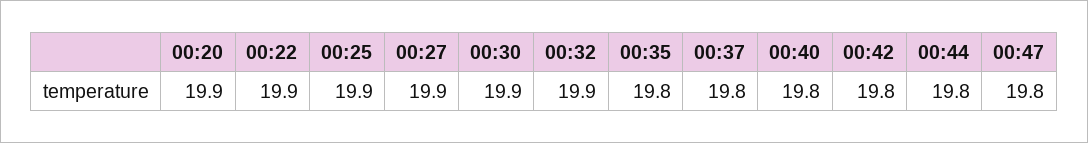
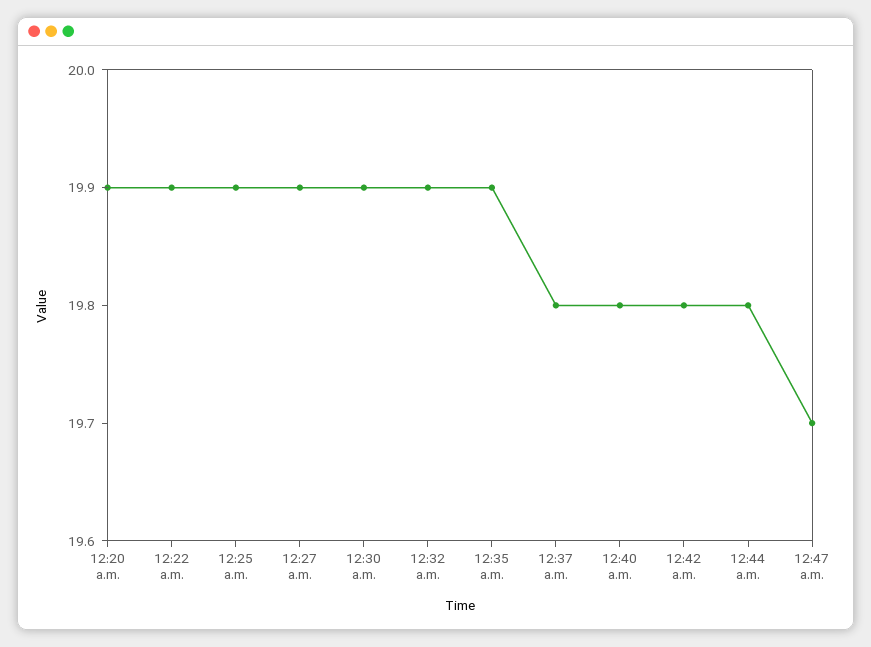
  {
    "00:20": 19.9,
    "00:22": 19.9,
    "00:25": 19.9,
    "00:27": 19.9,
    "00:30": 19.9,
    "00:32": 19.9,
-   "00:35": 19.8,
+   "00:35": 19.9,
    "00:37": 19.8,
    "00:40": 19.8,
    "00:42": 19.8,
    "00:44": 19.8,
-   "00:47": 19.8
+   "00:47": 19.7
  }

